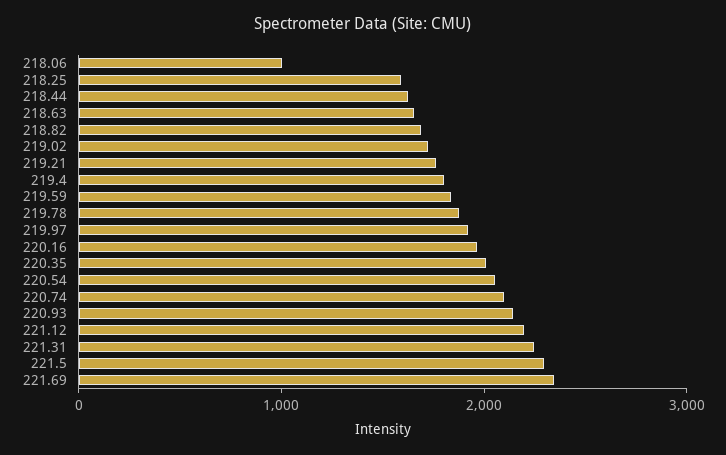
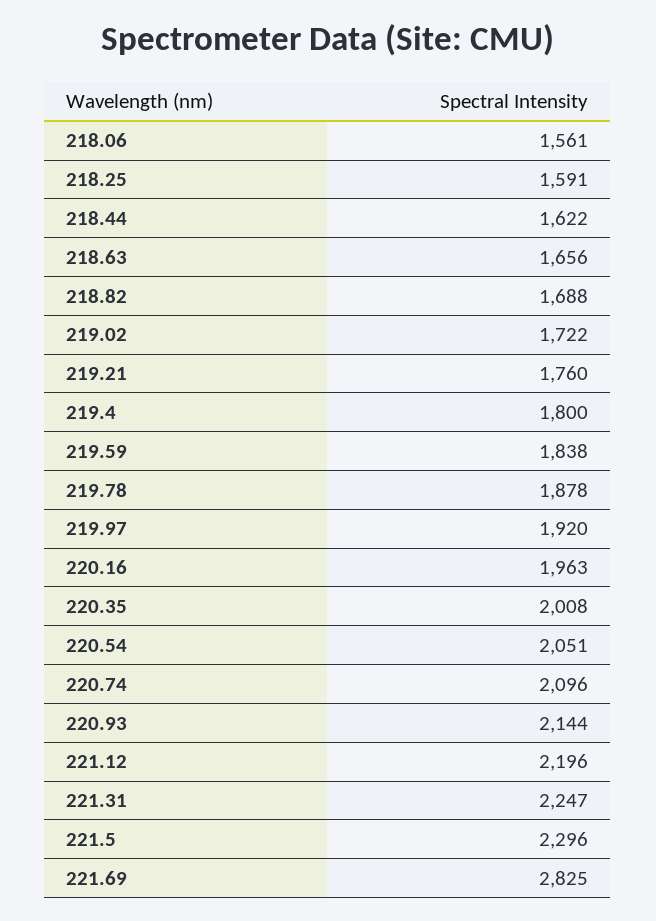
  {
-   "218.06": 1000,
+   "218.06": 1561,
    "218.25": 1591,
    "218.44": 1622,
    "218.63": 1656,
    "218.82": 1688,
    "219.02": 1722,
    "219.21": 1760,
    "219.4": 1800,
    "219.59": 1838,
    "219.78": 1878,
    "219.97": 1920,
    "220.16": 1963,
    "220.35": 2008,
    "220.54": 2051,
    "220.74": 2096,
    "220.93": 2144,
    "221.12": 2196,
    "221.31": 2247,
    "221.5": 2296,
-   "221.69": 2400
+   "221.69": 2825
  }

